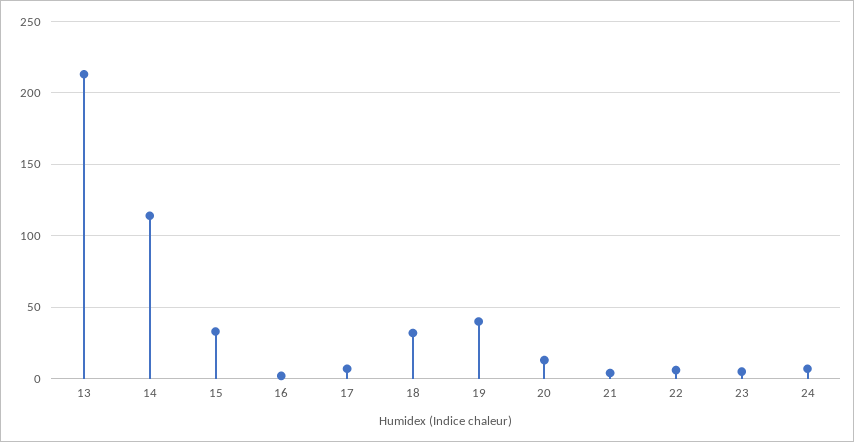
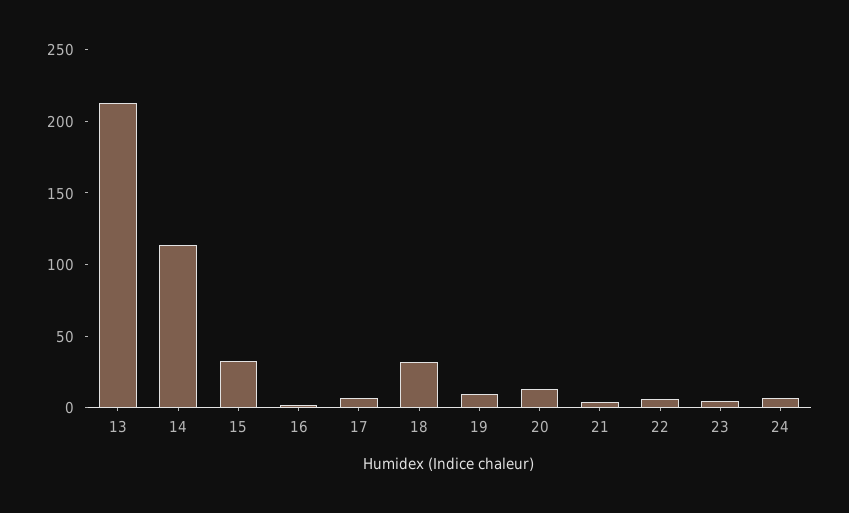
  {
    "13": 215,
    "14": 115,
    "15": 35,
    "16": 0,
    "17": 5,
    "18": 30,
-   "19": 40,
+   "19": 10,
    "20": 15,
    "21": 5,
    "22": 5,
    "23": 5,
    "24": 5
  }

